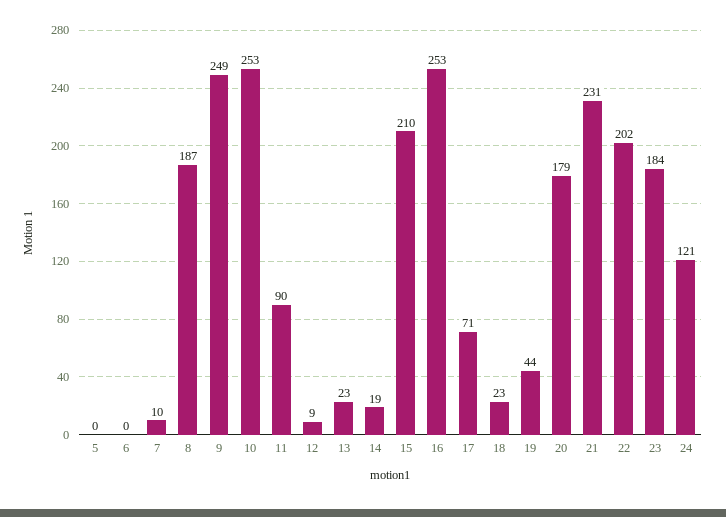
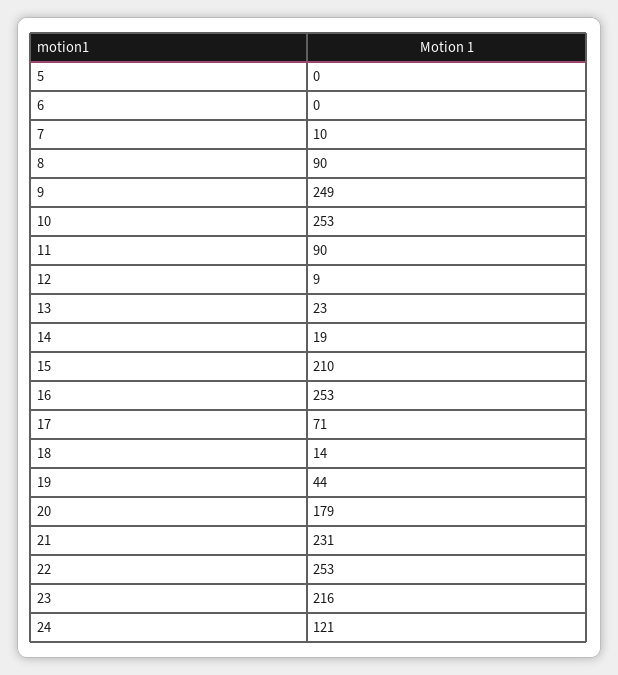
  {
    "5": 0,
    "6": 0,
    "7": 10,
-   "8": 187,
+   "8": 90,
    "9": 249,
    "10": 253,
    "11": 90,
    "12": 9,
    "13": 23,
    "14": 19,
    "15": 210,
    "16": 253,
    "17": 71,
-   "18": 23,
+   "18": 14,
    "19": 44,
    "20": 179,
    "21": 231,
-   "22": 202,
+   "22": 253,
-   "23": 184,
+   "23": 216,
    "24": 121
  }

